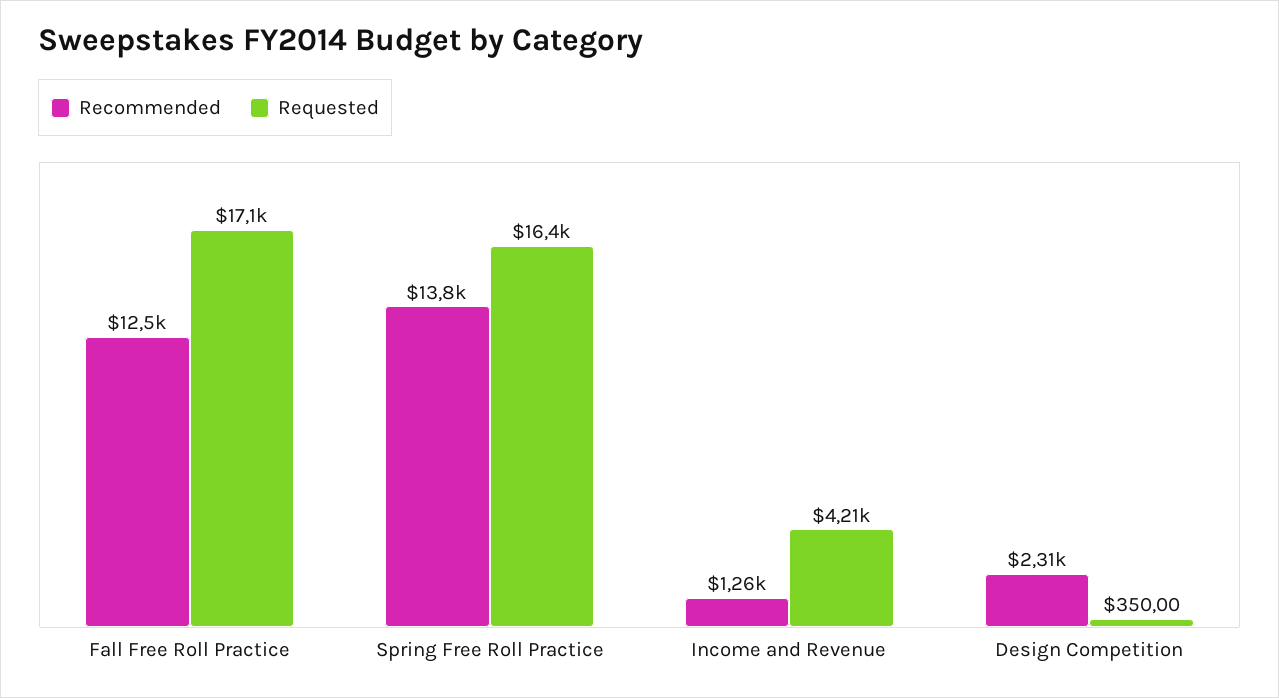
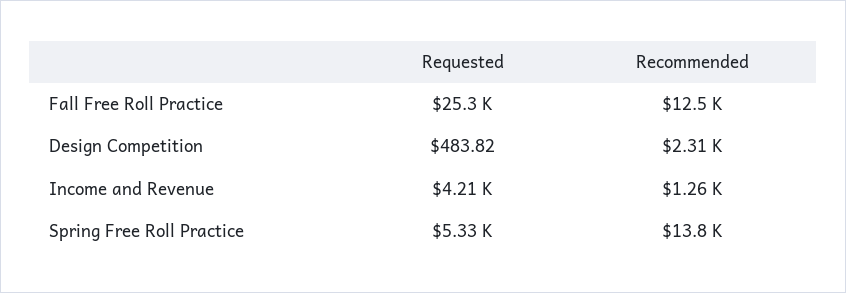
  {
    "Recommended": {
      "Fall Free Roll Practice": 12500,
      "Spring Free Roll Practice": 13800,
      "Income and Revenue": 1260,
      "Design Competition": 2310
    },
    "Requested": {
-     "Fall Free Roll Practice": 17100,
+     "Fall Free Roll Practice": 25300,
-     "Spring Free Roll Practice": 16400,
+     "Spring Free Roll Practice": 5330,
      "Income and Revenue": 4210,
-     "Design Competition": 350
+     "Design Competition": 483.82
    }
  }

